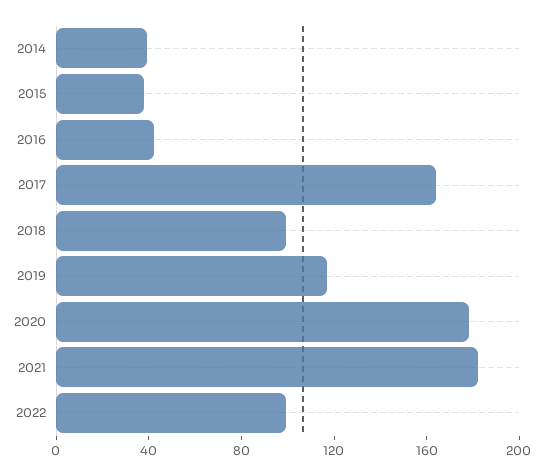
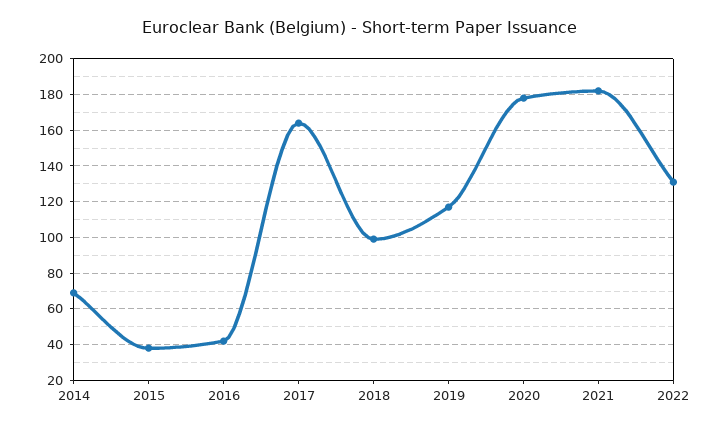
  {
-   "2014": 40,
+   "2014": 70,
    "2015": 40,
    "2016": 40,
    "2017": 165,
    "2018": 100,
    "2019": 115,
    "2020": 180,
    "2021": 180,
-   "2022": 100
+   "2022": 130
  }

